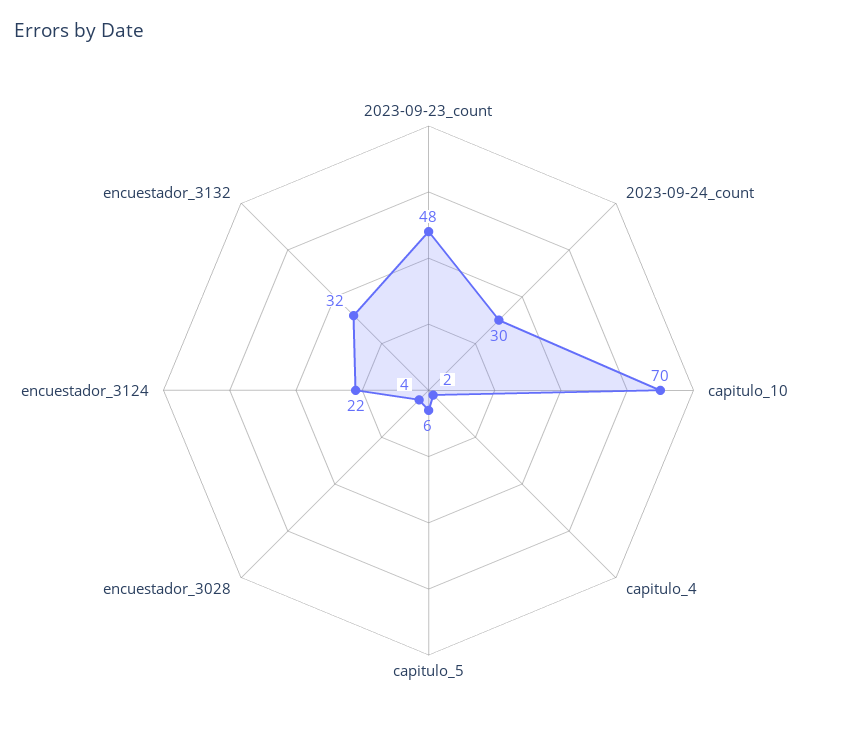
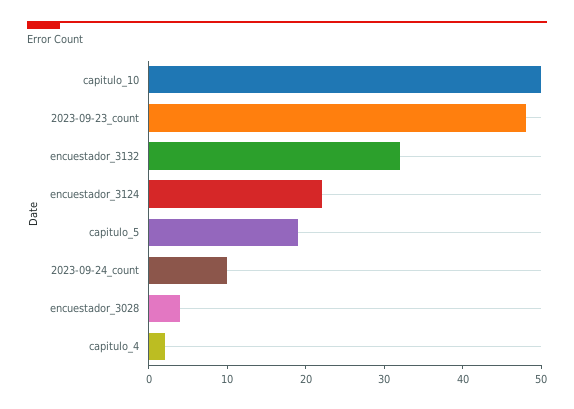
  {
    "2023-09-23_count": 48,
-   "2023-09-24_count": 30,
+   "2023-09-24_count": 10,
-   "capitulo_10": 70,
+   "capitulo_10": 50,
    "capitulo_4": 2,
-   "capitulo_5": 6,
+   "capitulo_5": 20,
    "encuestador_3028": 4,
    "encuestador_3124": 22,
    "encuestador_3132": 32
  }

